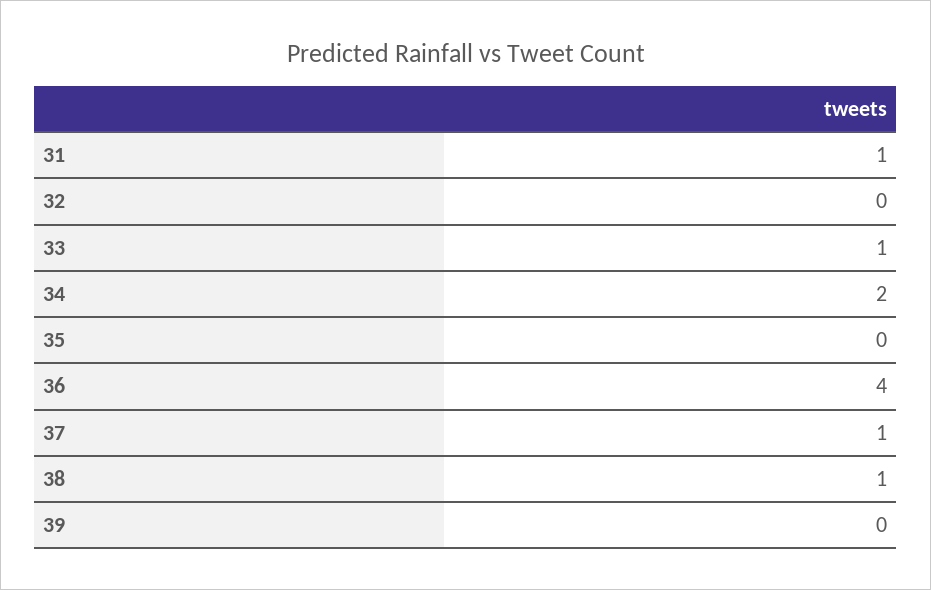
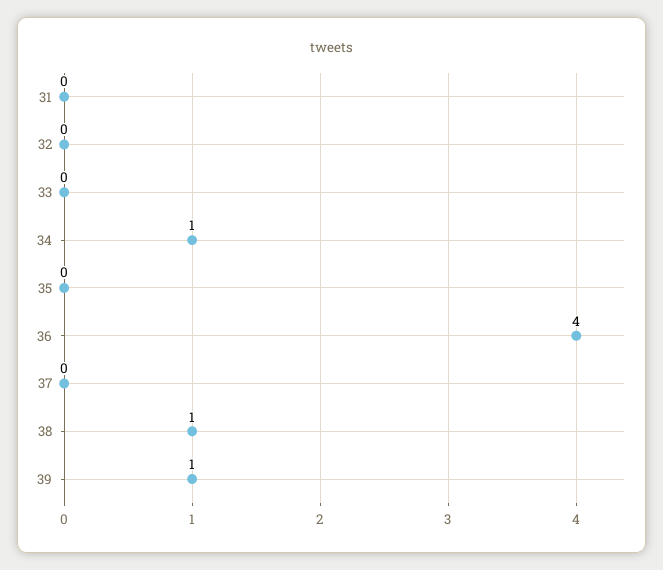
  {
-   "31": 1,
+   "31": 0,
    "32": 0,
-   "33": 1,
+   "33": 0,
-   "34": 2,
+   "34": 1,
    "35": 0,
    "36": 4,
-   "37": 1,
+   "37": 0,
    "38": 1,
-   "39": 0
+   "39": 1
  }

